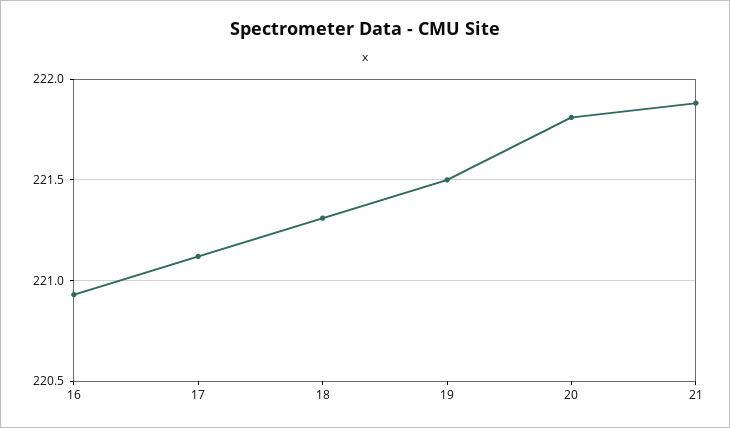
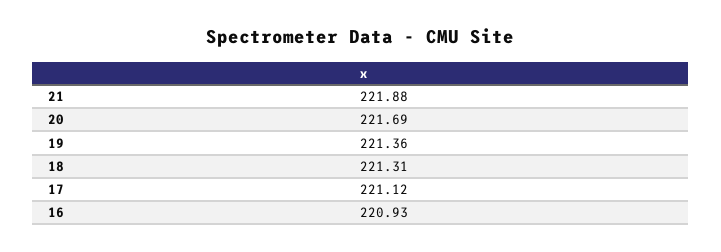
  {
    "16": 220.93,
    "17": 221.12,
    "18": 221.31,
-   "19": 221.5,
+   "19": 221.36,
-   "20": 221.8,
+   "20": 221.69,
    "21": 221.88
  }

